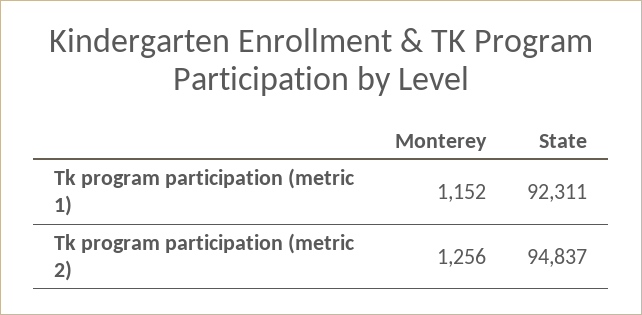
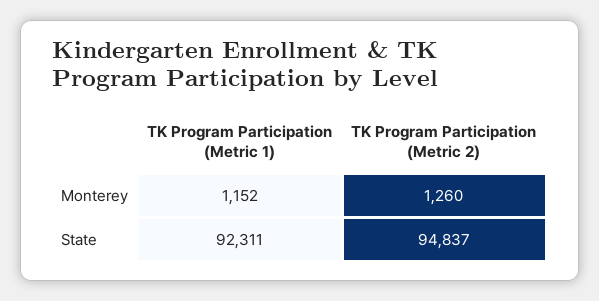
  {
    "Monterey": {
      "Tk program participation (metric 1)": 1152,
-     "Tk program participation (metric 2)": 1256
+     "Tk program participation (metric 2)": 1260
    },
    "State": {
      "Tk program participation (metric 1)": 92311,
      "Tk program participation (metric 2)": 94837
    }
  }

